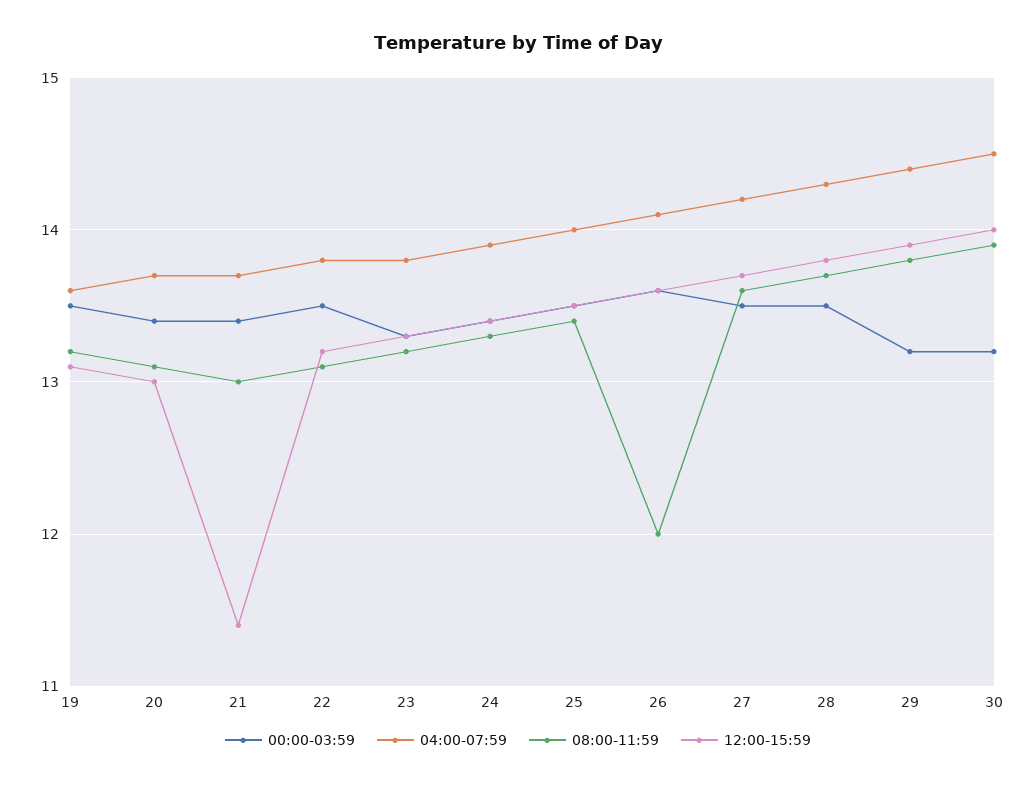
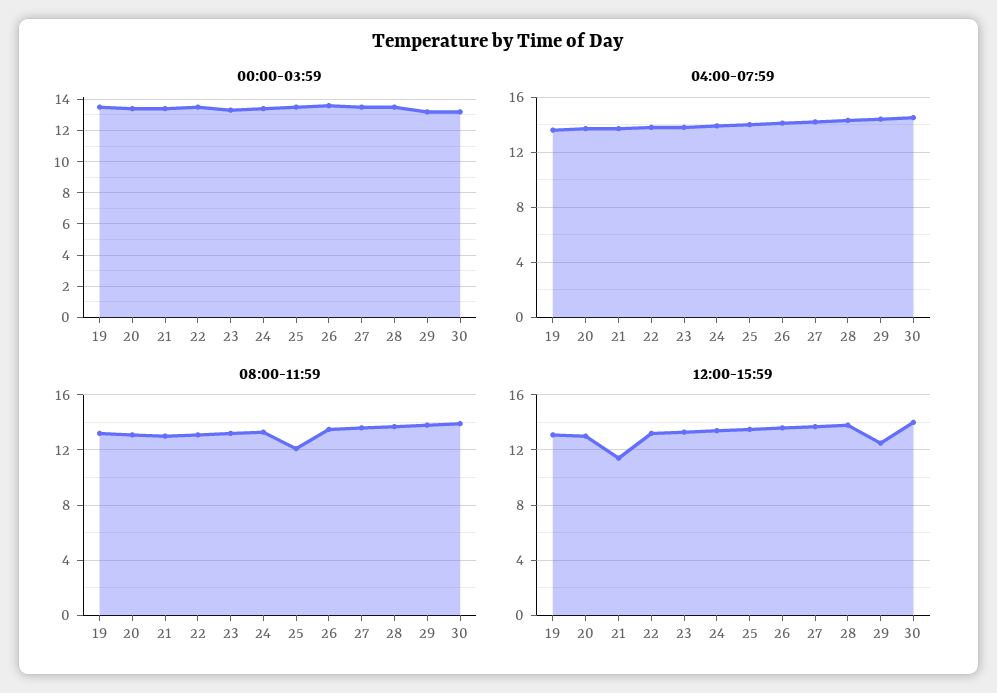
  {
    "00:00-03:59": {
      "19": 13.5,
      "20": 13.4,
      "21": 13.4,
      "22": 13.5,
      "23": 13.3,
      "24": 13.4,
      "25": 13.5,
      "26": 13.6,
      "27": 13.5,
      "28": 13.5,
      "29": 13.2,
      "30": 13.2
    },
    "04:00-07:59": {
      "19": 13.6,
      "20": 13.7,
      "21": 13.7,
      "22": 13.8,
      "23": 13.8,
      "24": 13.9,
      "25": 14,
      "26": 14.1,
      "27": 14.2,
      "28": 14.3,
      "29": 14.4,
      "30": 14.5
    },
    "08:00-11:59": {
      "19": 13.2,
      "20": 13.1,
      "21": 13,
      "22": 13.1,
      "23": 13.2,
      "24": 13.3,
-     "25": 13.4,
+     "25": 12,
-     "26": 12,
+     "26": 13.5,
      "27": 13.6,
      "28": 13.7,
      "29": 13.8,
      "30": 13.9
    },
    "12:00-15:59": {
      "19": 13.1,
      "20": 13,
      "21": 11.4,
      "22": 13.2,
      "23": 13.3,
      "24": 13.4,
      "25": 13.5,
      "26": 13.6,
      "27": 13.7,
      "28": 13.8,
-     "29": 13.9,
+     "29": 12.5,
      "30": 14
    }
  }

